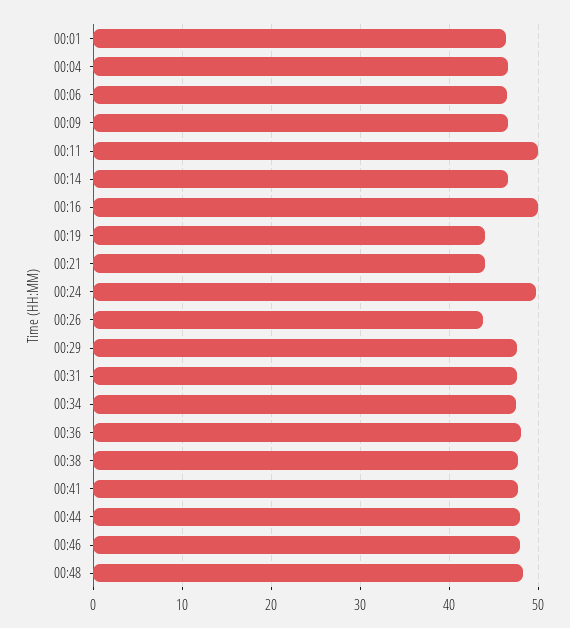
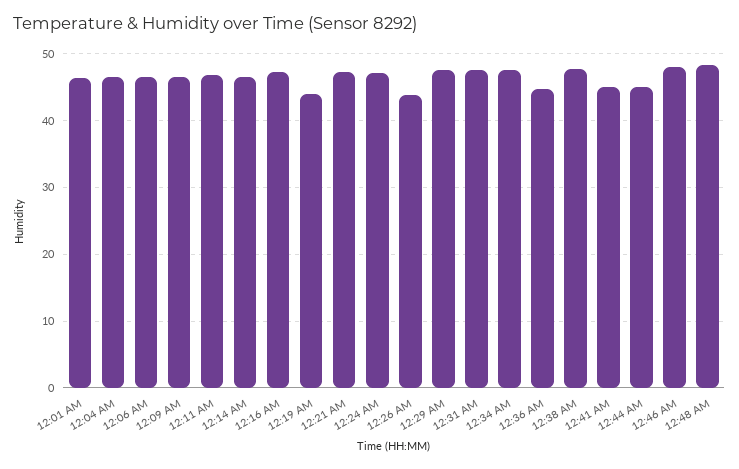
  {
    "00:01": 46,
    "00:04": 47,
    "00:06": 46,
    "00:09": 47,
-   "00:11": 50,
+   "00:11": 47,
    "00:14": 47,
-   "00:16": 50,
+   "00:16": 47,
    "00:19": 44,
-   "00:21": 44,
+   "00:21": 47,
-   "00:24": 50,
+   "00:24": 47,
    "00:26": 44,
    "00:29": 48,
    "00:31": 48,
    "00:34": 48,
-   "00:36": 48,
+   "00:36": 45,
    "00:38": 48,
-   "00:41": 48,
+   "00:41": 45,
-   "00:44": 48,
+   "00:44": 45,
    "00:46": 48,
    "00:48": 48
  }

